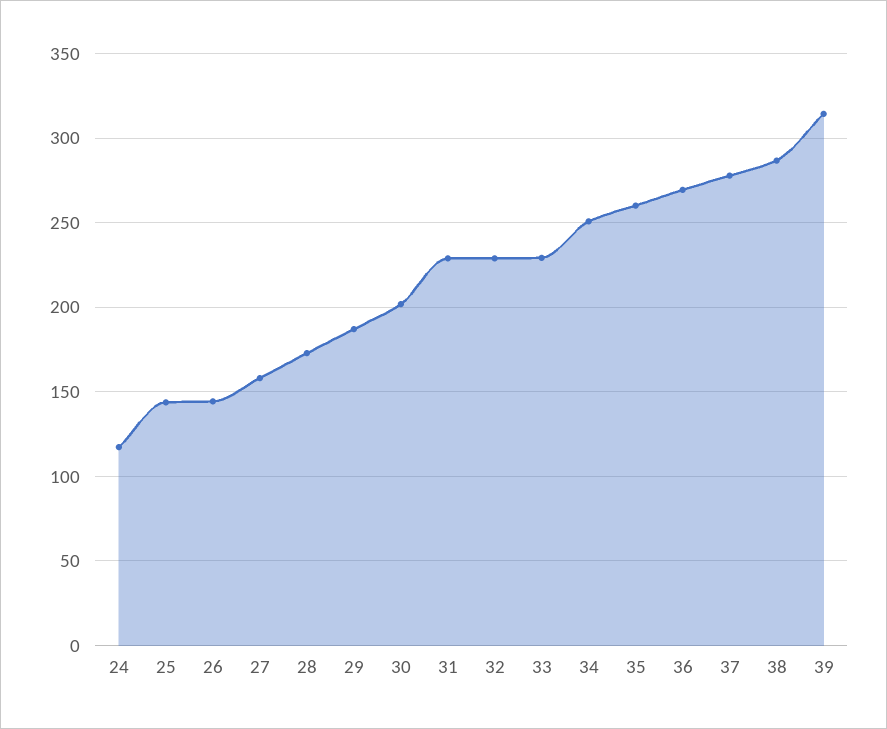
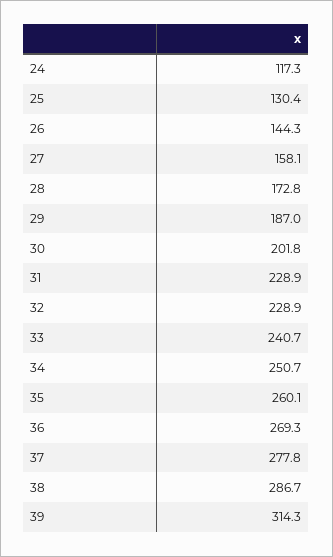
  {
    "24": 117.3,
-   "25": 145,
+   "25": 130.4,
    "26": 144.3,
    "27": 158.1,
    "28": 172.8,
    "29": 187,
    "30": 201.8,
    "31": 228.9,
    "32": 228.9,
-   "33": 230,
+   "33": 240.7,
    "34": 250.7,
    "35": 260.1,
    "36": 269.3,
    "37": 277.8,
    "38": 286.7,
    "39": 314.3
  }

